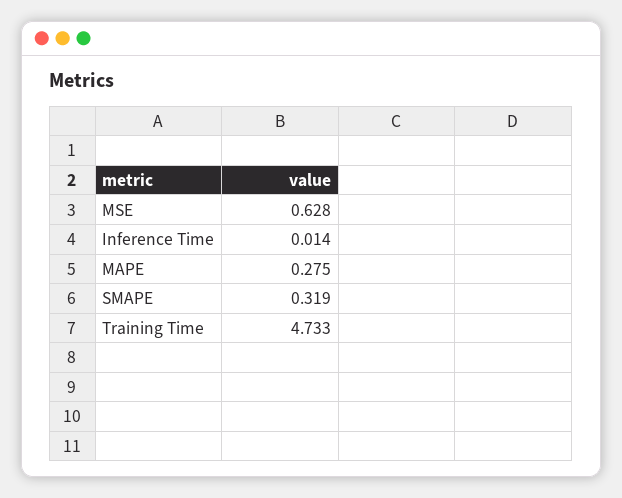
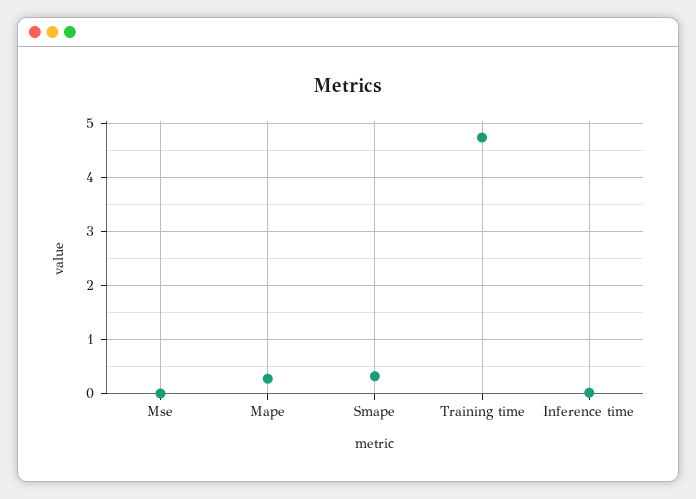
  {
-   "MSE": 0.628,
+   "MSE": 0,
    "Inference Time": 0.014,
    "MAPE": 0.275,
    "SMAPE": 0.319,
    "Training Time": 4.733
  }

